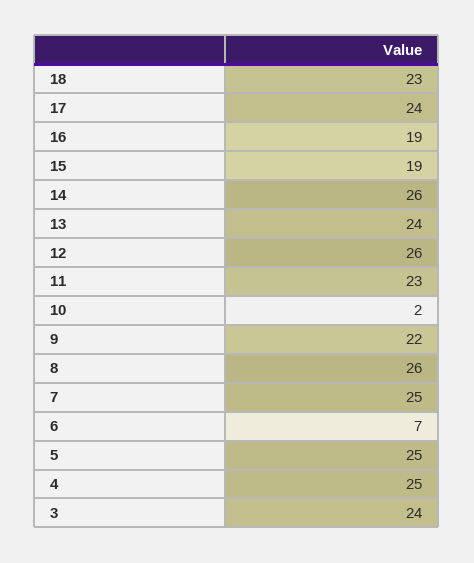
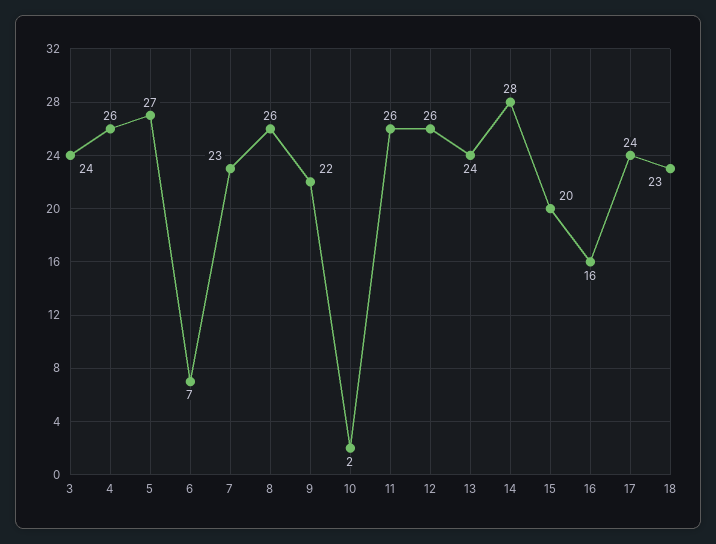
  {
    "18": 23,
    "17": 24,
-   "16": 19,
+   "16": 16,
-   "15": 19,
+   "15": 20,
-   "14": 26,
+   "14": 28,
    "13": 24,
    "12": 26,
-   "11": 23,
+   "11": 26,
    "10": 2,
    "9": 22,
    "8": 26,
-   "7": 25,
+   "7": 23,
    "6": 7,
-   "5": 25,
+   "5": 27,
-   "4": 25,
+   "4": 26,
    "3": 24
  }

